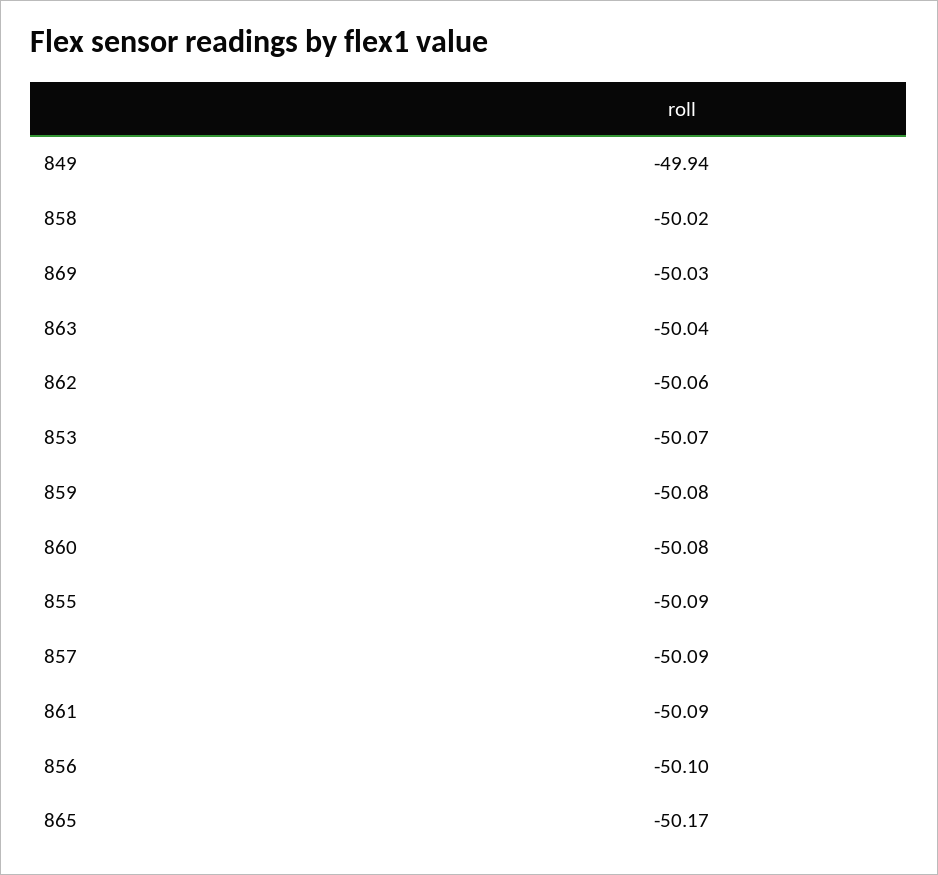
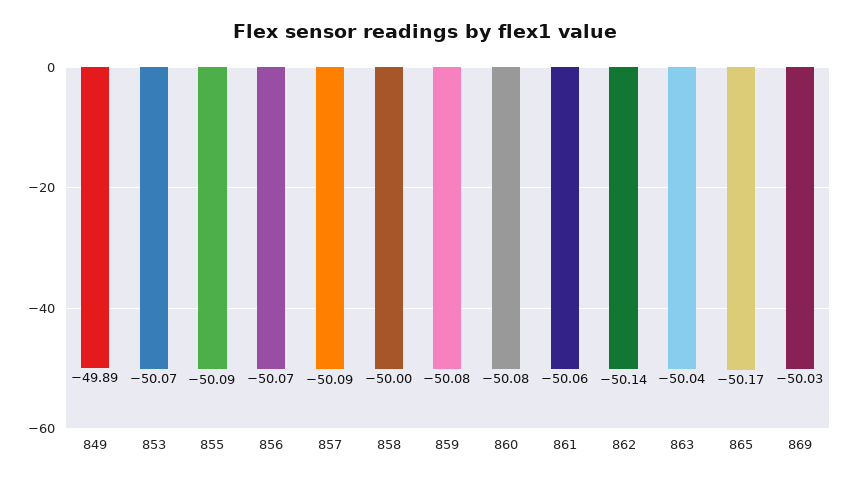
  {
-   "849": -49.94,
+   "849": -49.89,
-   "858": -50.02,
+   "858": -50,
    "869": -50.03,
    "863": -50.04,
-   "862": -50.06,
+   "862": -50.14,
    "853": -50.07,
    "859": -50.08,
    "860": -50.08,
    "855": -50.09,
    "857": -50.09,
-   "861": -50.09,
+   "861": -50.06,
-   "856": -50.1,
+   "856": -50.07,
    "865": -50.17
  }

